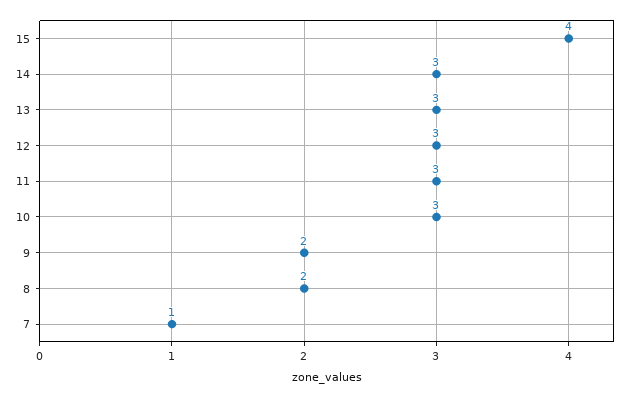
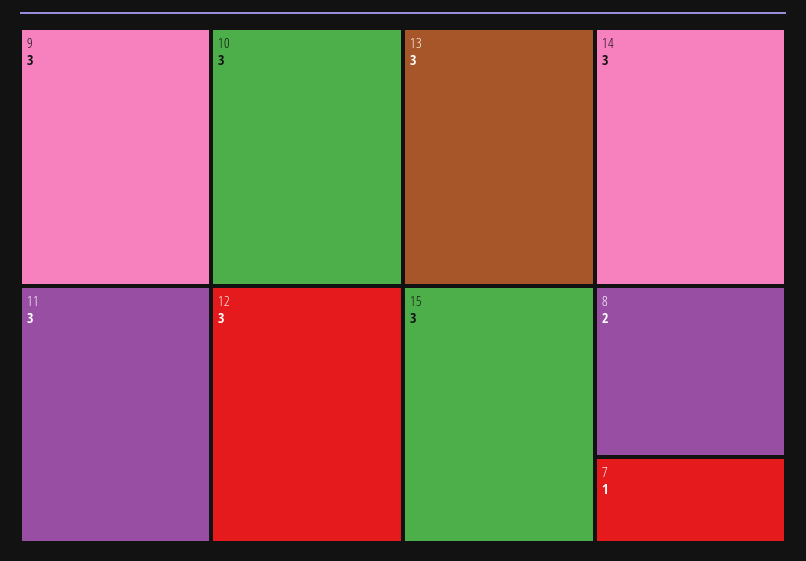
  {
-   "15": 4,
+   "15": 3,
    "14": 3,
    "13": 3,
    "12": 3,
    "11": 3,
    "10": 3,
-   "9": 2,
+   "9": 3,
    "8": 2,
    "7": 1
  }

